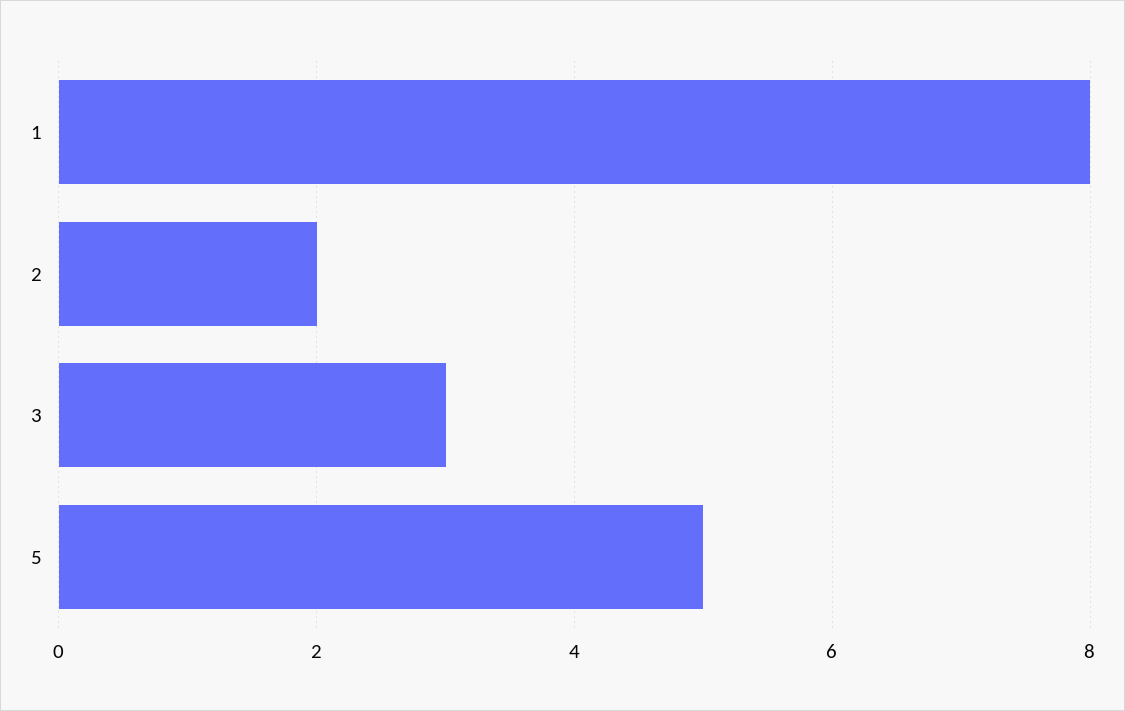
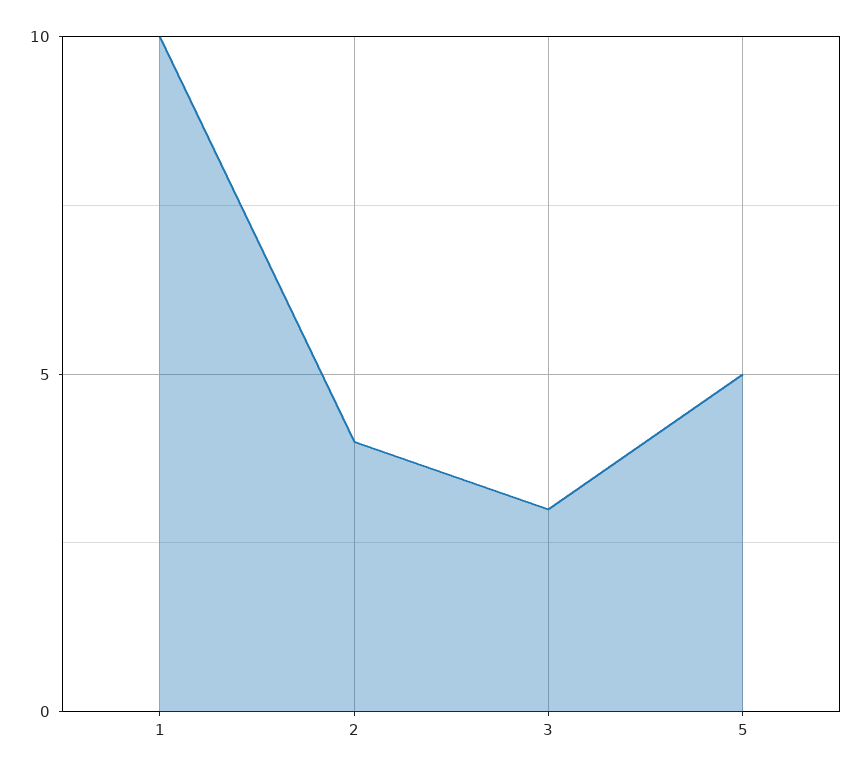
  {
-   "1": 8,
+   "1": 10,
-   "2": 2,
+   "2": 4,
    "3": 3,
    "5": 5
  }

